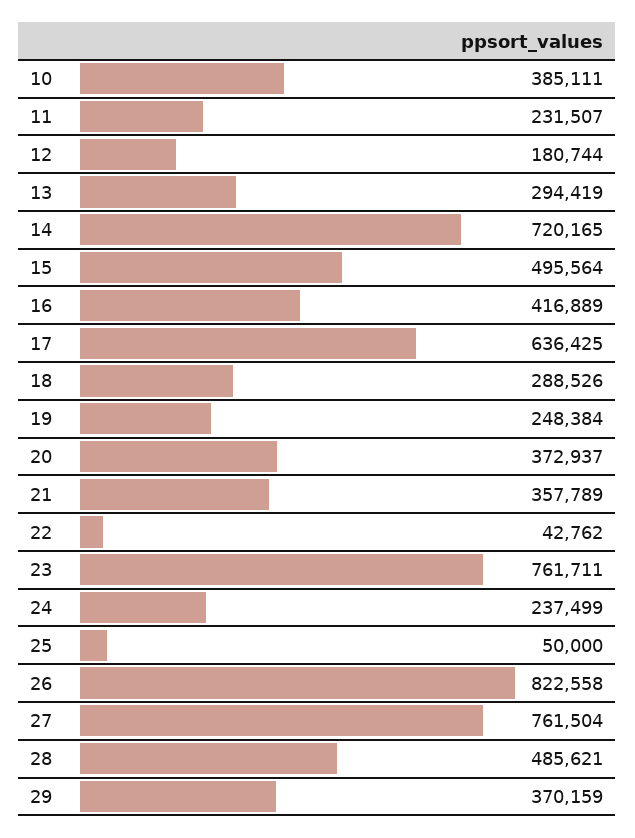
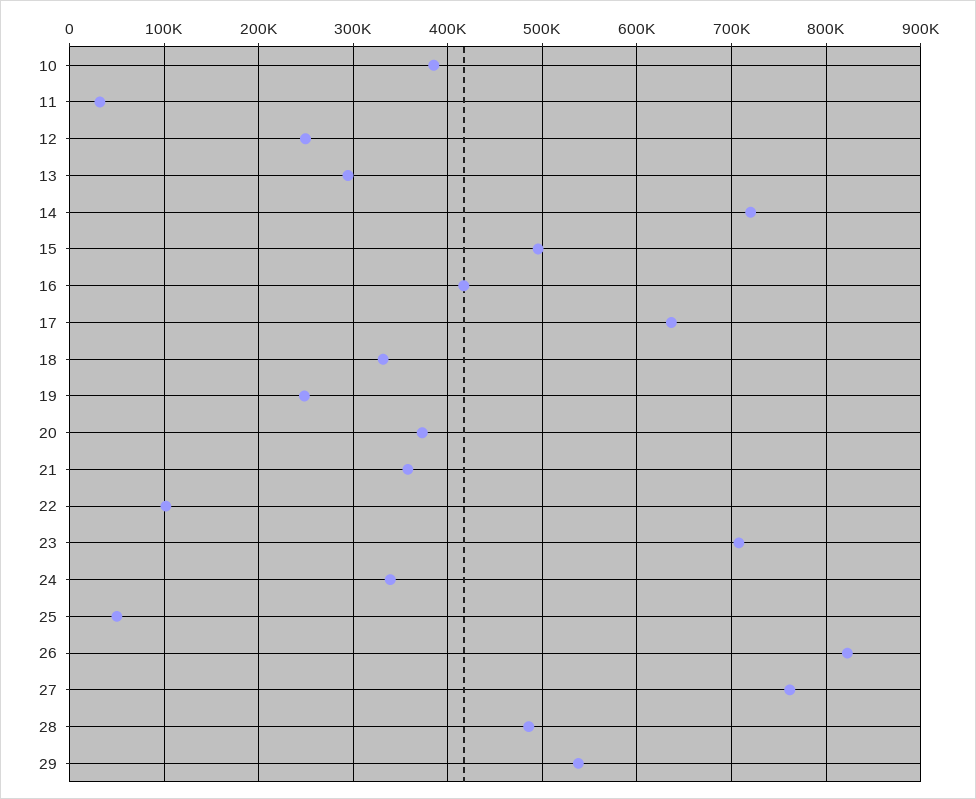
  {
    "10": 385111,
-   "11": 231507,
+   "11": 30000,
-   "12": 180744,
+   "12": 250000,
    "13": 294419,
    "14": 720165,
    "15": 495564,
    "16": 416889,
    "17": 636425,
-   "18": 288526,
+   "18": 330000,
    "19": 248384,
    "20": 372937,
    "21": 357789,
-   "22": 42762,
+   "22": 100000,
-   "23": 761711,
+   "23": 710000,
-   "24": 237499,
+   "24": 340000,
    "25": 50000,
    "26": 822558,
    "27": 761504,
    "28": 485621,
-   "29": 370159
+   "29": 540000
  }

